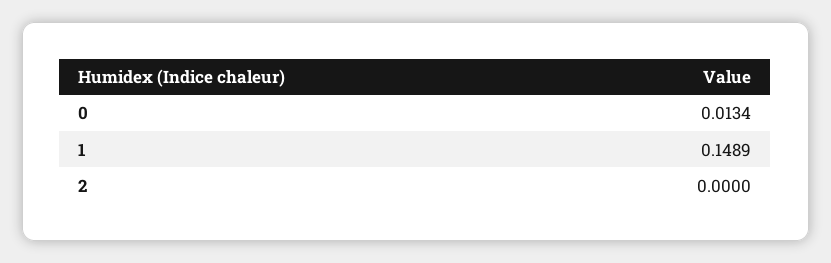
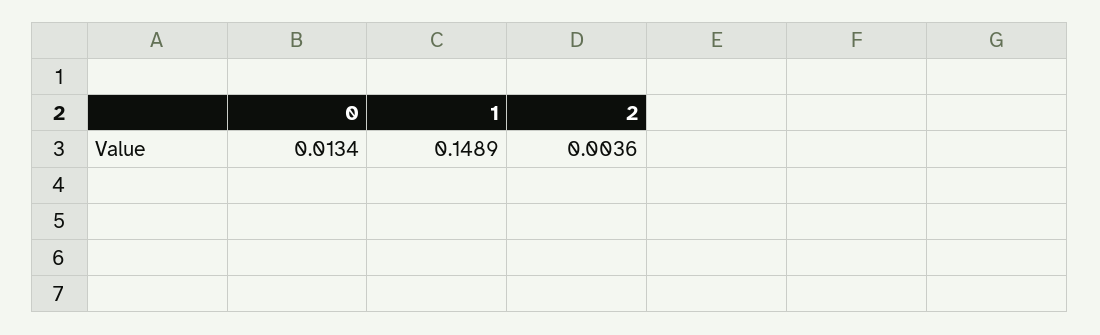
  {
    "0": 0.0134,
    "1": 0.1489,
-   "2": 0
+   "2": 0.0036
  }

